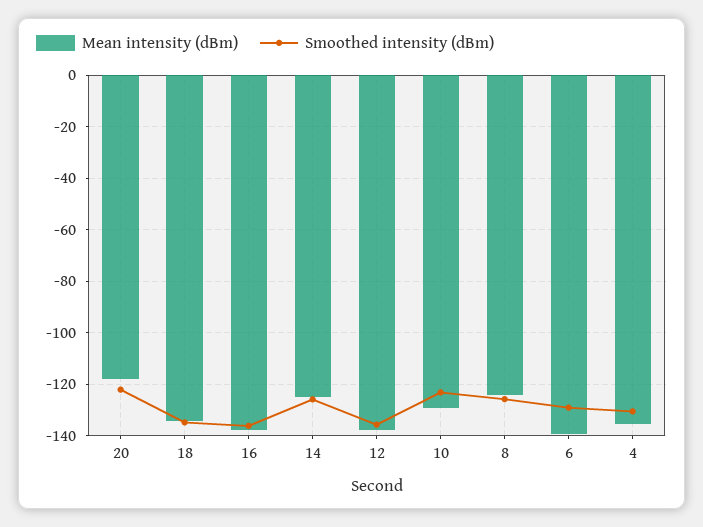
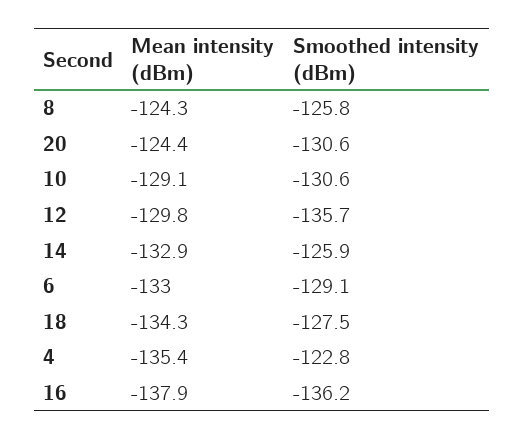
  {
    "Mean intensity (dBm)": {
-     "20": -117.5,
+     "20": -124.4,
      "18": -134.3,
      "16": -137.9,
-     "14": -125,
+     "14": -132.9,
-     "12": -137.5,
+     "12": -129.8,
      "10": -129.1,
      "8": -124.3,
-     "6": -140,
+     "6": -133,
      "4": -135.4
    },
    "Smoothed intensity (dBm)": {
-     "20": -122.5,
+     "20": -130.6,
-     "18": -135,
+     "18": -127.5,
      "16": -136.2,
      "14": -125.9,
      "12": -135.7,
-     "10": -122.5,
+     "10": -130.6,
      "8": -125.8,
      "6": -129.1,
-     "4": -130
+     "4": -122.8
    }
  }

